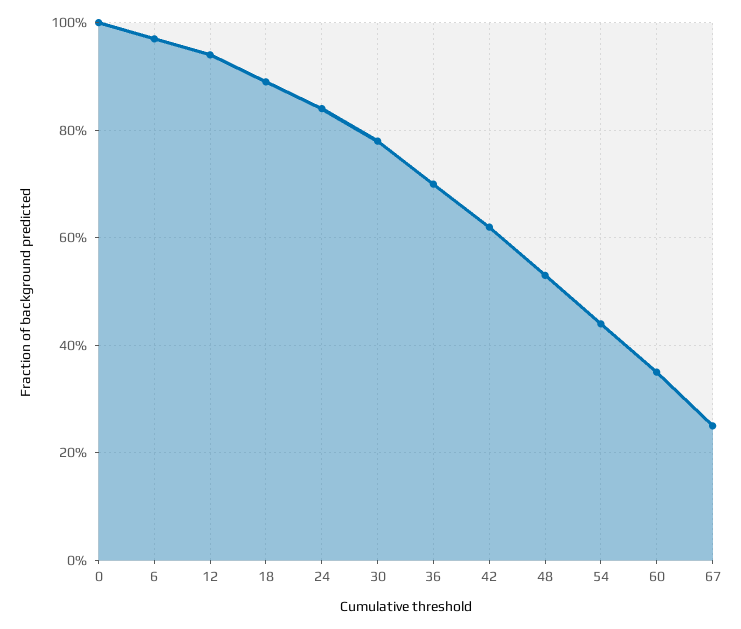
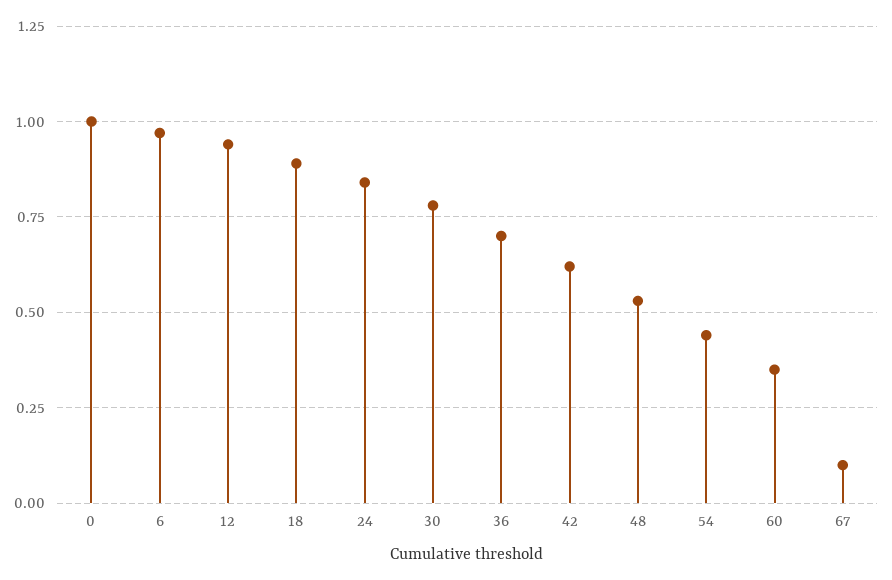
  {
    "0": 1,
    "6": 0.95,
    "12": 0.95,
    "18": 0.9,
    "24": 0.85,
    "30": 0.8,
    "36": 0.7,
    "42": 0.6,
    "48": 0.55,
    "54": 0.45,
    "60": 0.35,
-   "67": 0.25
+   "67": 0.1
  }

